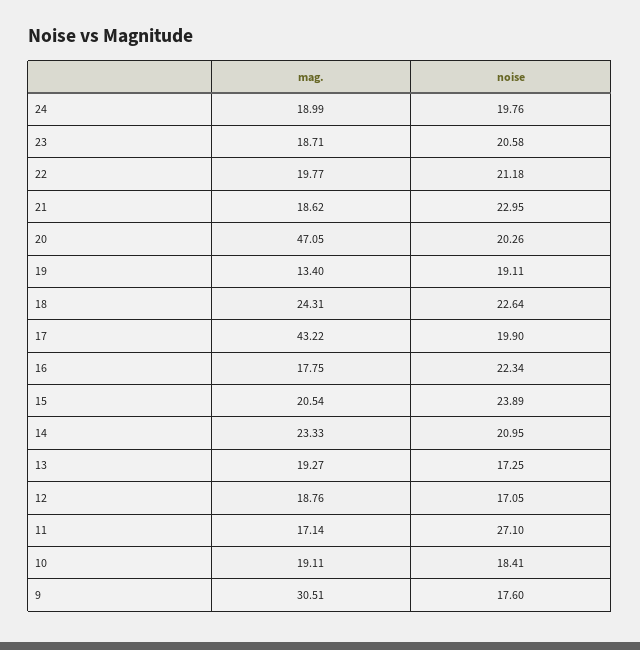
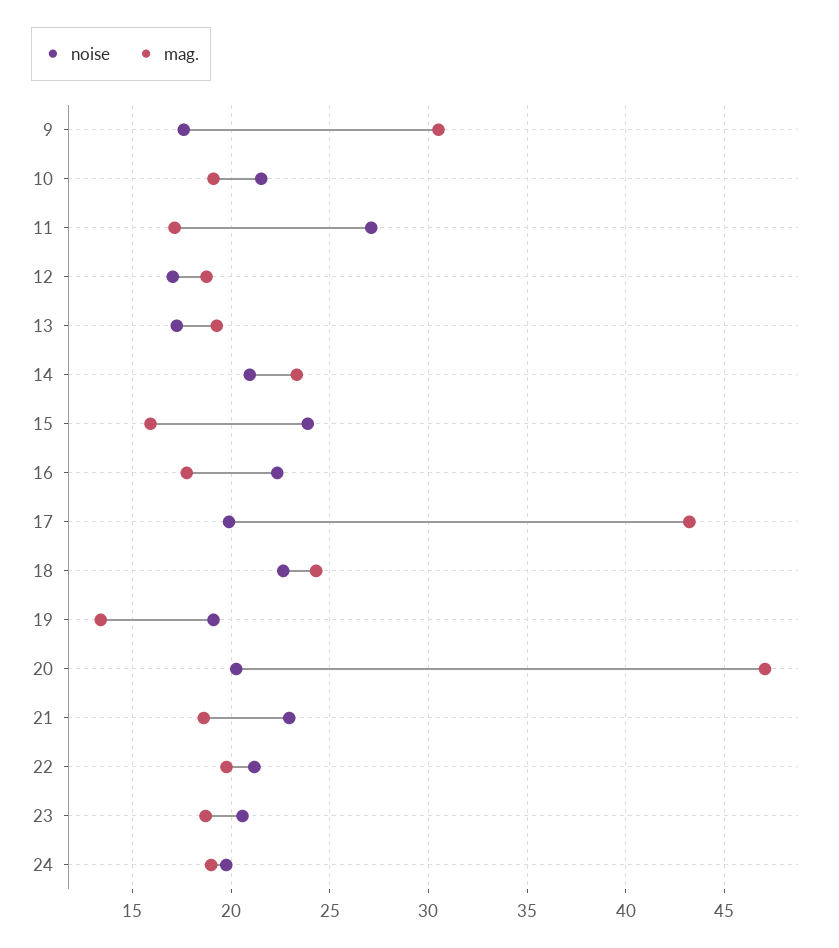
  {
    "mag.": {
      "24": 18.99,
      "23": 18.71,
      "22": 19.77,
      "21": 18.62,
      "20": 47.05,
      "19": 13.4,
      "18": 24.31,
      "17": 43.22,
      "16": 17.75,
-     "15": 20.54,
+     "15": 16,
      "14": 23.33,
      "13": 19.27,
      "12": 18.76,
      "11": 17.14,
      "10": 19.11,
      "9": 30.51
    },
    "noise": {
      "24": 19.76,
      "23": 20.58,
      "22": 21.18,
      "21": 22.95,
      "20": 20.26,
      "19": 19.11,
      "18": 22.64,
      "17": 19.9,
      "16": 22.34,
      "15": 23.89,
      "14": 20.95,
      "13": 17.25,
      "12": 17.05,
      "11": 27.1,
-     "10": 18.41,
+     "10": 21.5,
      "9": 17.6
    }
  }

